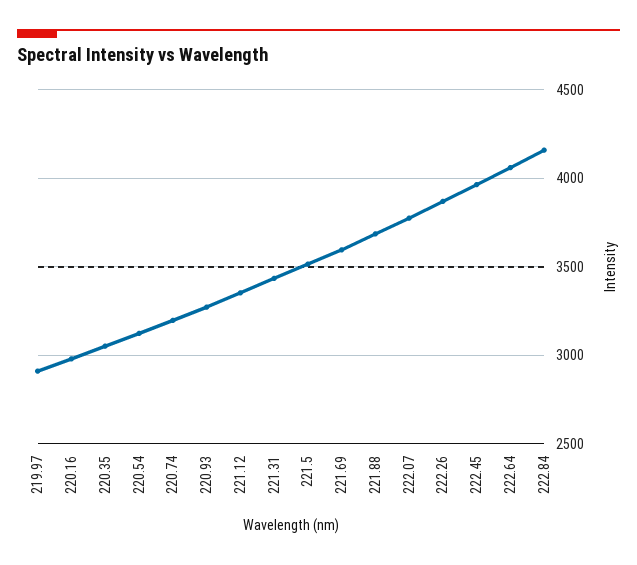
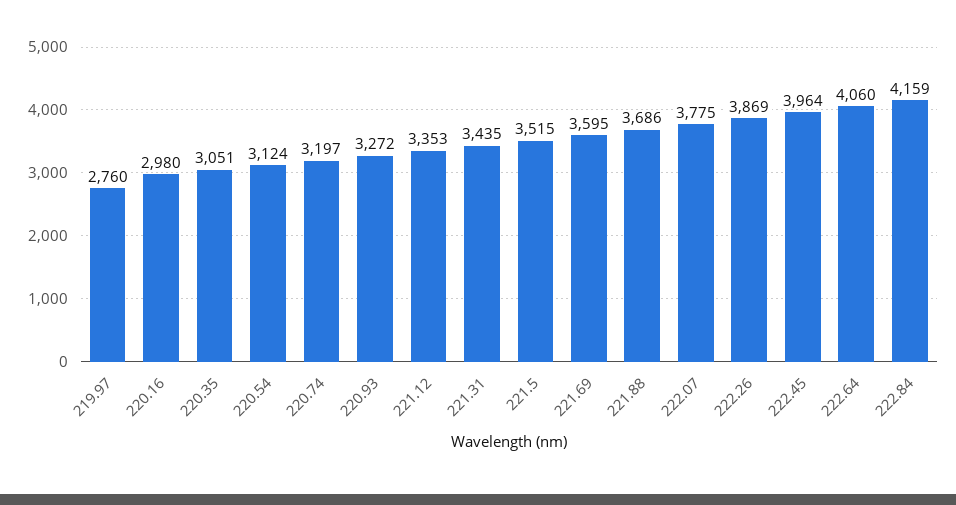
  {
-   "219.97": 2900,
+   "219.97": 2760,
    "220.16": 2980,
    "220.35": 3051,
    "220.54": 3124,
    "220.74": 3197,
    "220.93": 3272,
    "221.12": 3353,
    "221.31": 3435,
    "221.5": 3515,
    "221.69": 3595,
    "221.88": 3686,
    "222.07": 3775,
    "222.26": 3869,
    "222.45": 3964,
    "222.64": 4060,
    "222.84": 4159
  }

